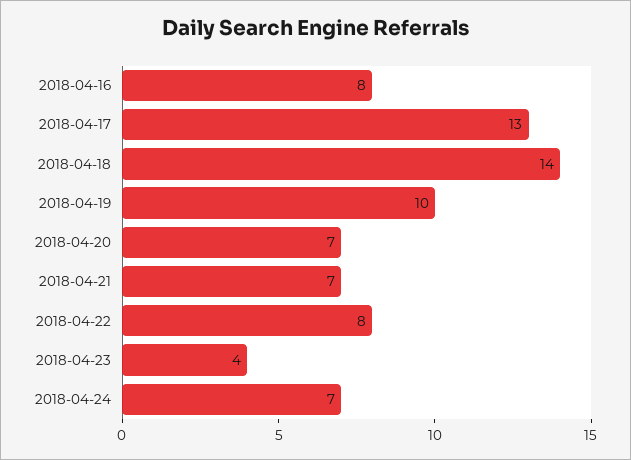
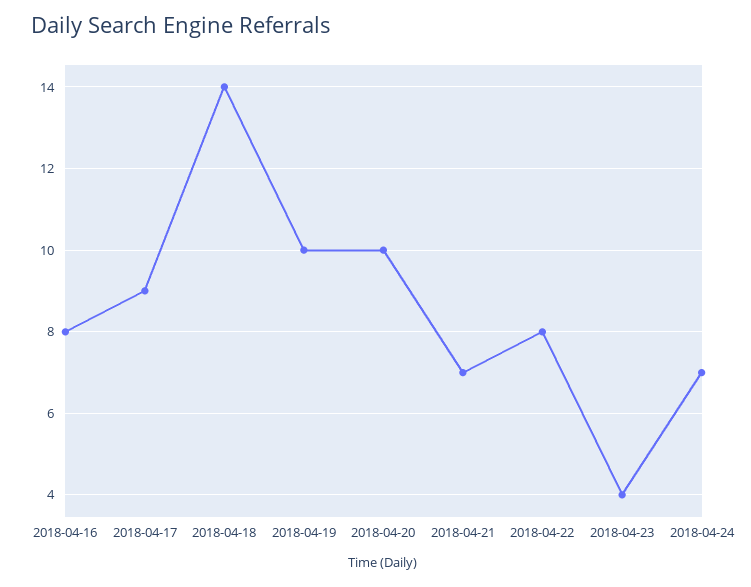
  {
    "2018-04-16": 8,
-   "2018-04-17": 13,
+   "2018-04-17": 9,
    "2018-04-18": 14,
    "2018-04-19": 10,
-   "2018-04-20": 7,
+   "2018-04-20": 10,
    "2018-04-21": 7,
    "2018-04-22": 8,
    "2018-04-23": 4,
    "2018-04-24": 7
  }

